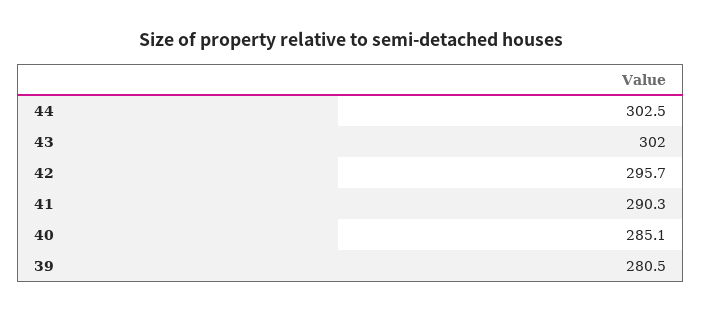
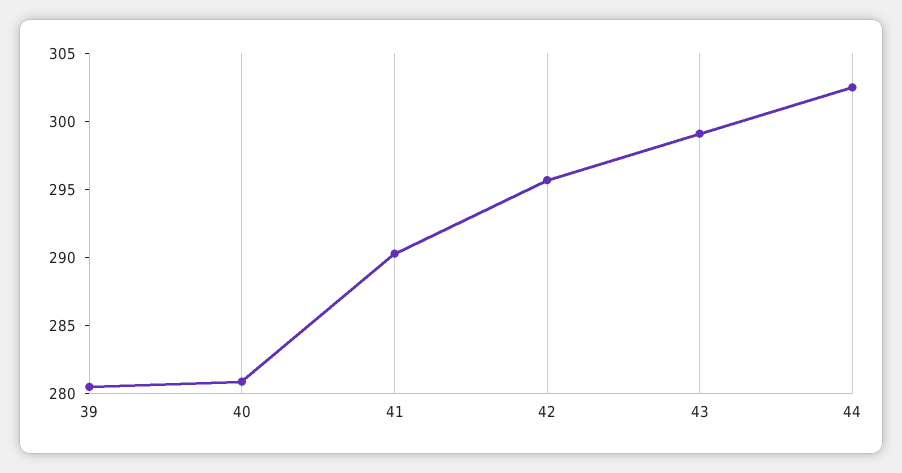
  {
    "44": 302.5,
-   "43": 302,
+   "43": 299,
    "42": 295.7,
    "41": 290.3,
-   "40": 285.1,
+   "40": 281,
    "39": 280.5
  }

